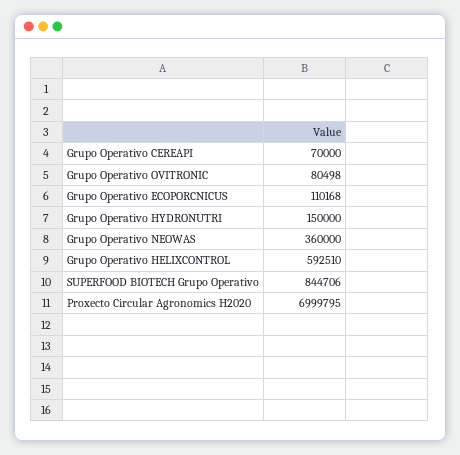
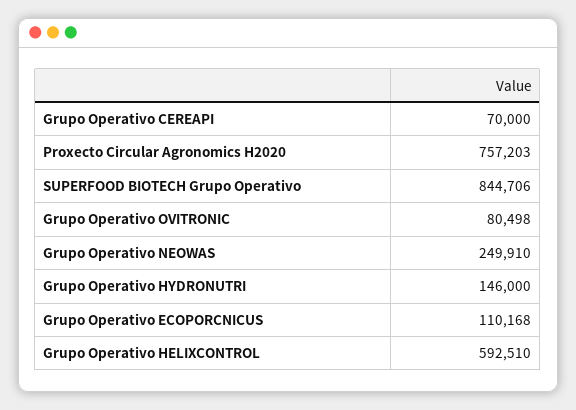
  {
    "Grupo Operativo CEREAPI": 70000,
    "Grupo Operativo OVITRONIC": 80498,
    "Grupo Operativo ECOPORCNICUS": 110168,
-   "Grupo Operativo HYDRONUTRI": 150000,
+   "Grupo Operativo HYDRONUTRI": 146000,
-   "Grupo Operativo NEOWAS": 360000,
+   "Grupo Operativo NEOWAS": 249910,
    "Grupo Operativo HELIXCONTROL": 592510,
    "SUPERFOOD BIOTECH Grupo Operativo": 844706,
-   "Proxecto Circular Agronomics H2020": 6999795
+   "Proxecto Circular Agronomics H2020": 757203
  }

